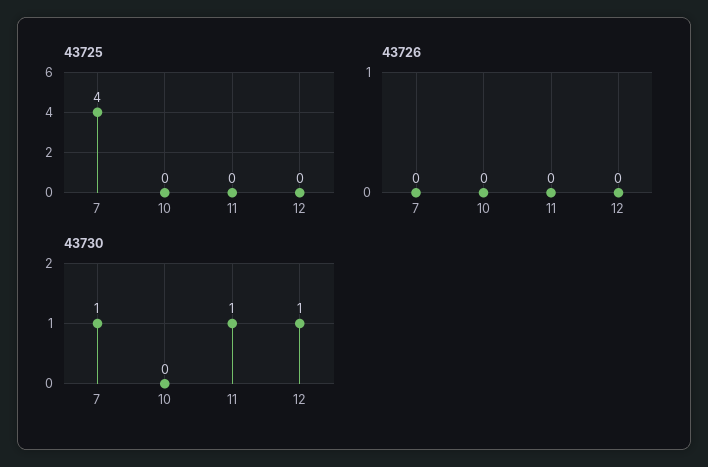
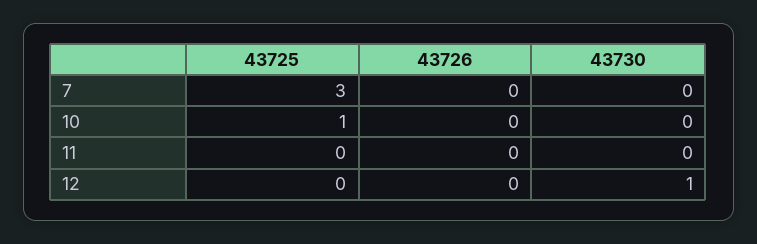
  {
    "43725": {
-     "7": 4,
+     "7": 3,
-     "10": 0,
+     "10": 1,
      "11": 0,
      "12": 0
    },
    "43726": {
      "7": 0,
      "10": 0,
      "11": 0,
      "12": 0
    },
    "43730": {
-     "7": 1,
+     "7": 0,
      "10": 0,
-     "11": 1,
+     "11": 0,
      "12": 1
    }
  }

